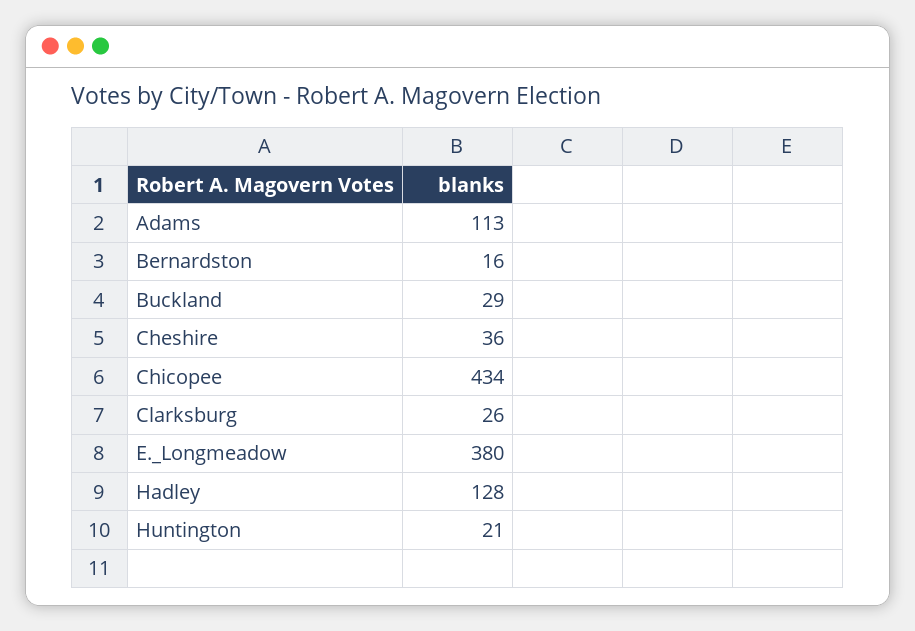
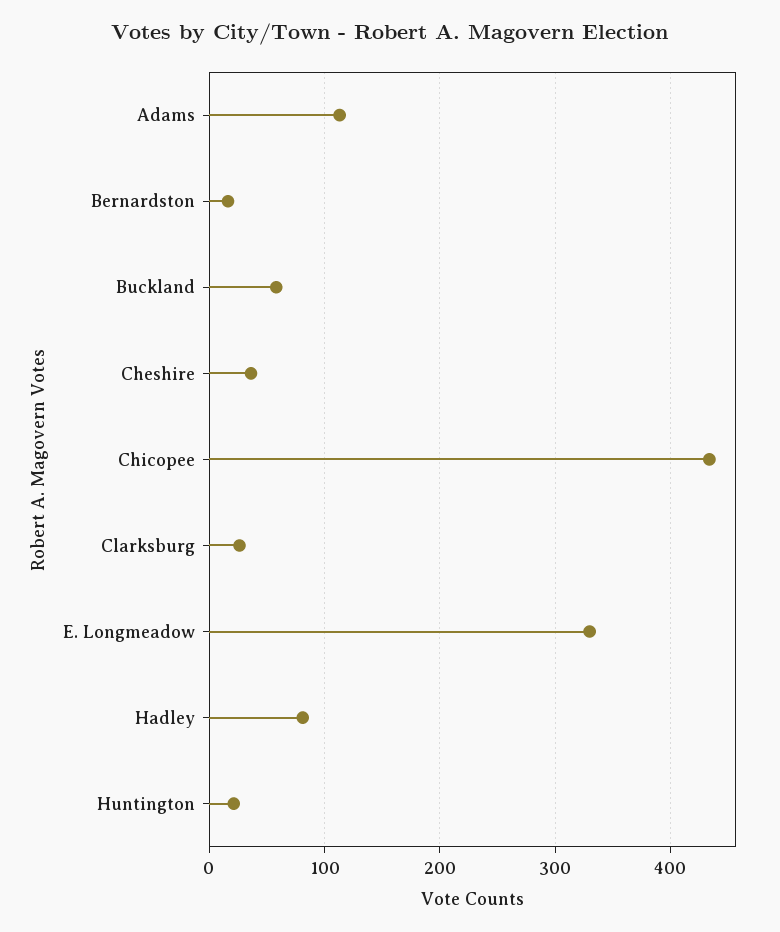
  {
    "Adams": 113,
    "Bernardston": 16,
-   "Buckland": 29,
+   "Buckland": 60,
    "Cheshire": 36,
    "Chicopee": 434,
    "Clarksburg": 26,
-   "E._Longmeadow": 380,
+   "E._Longmeadow": 330,
-   "Hadley": 128,
+   "Hadley": 80,
    "Huntington": 21
  }

